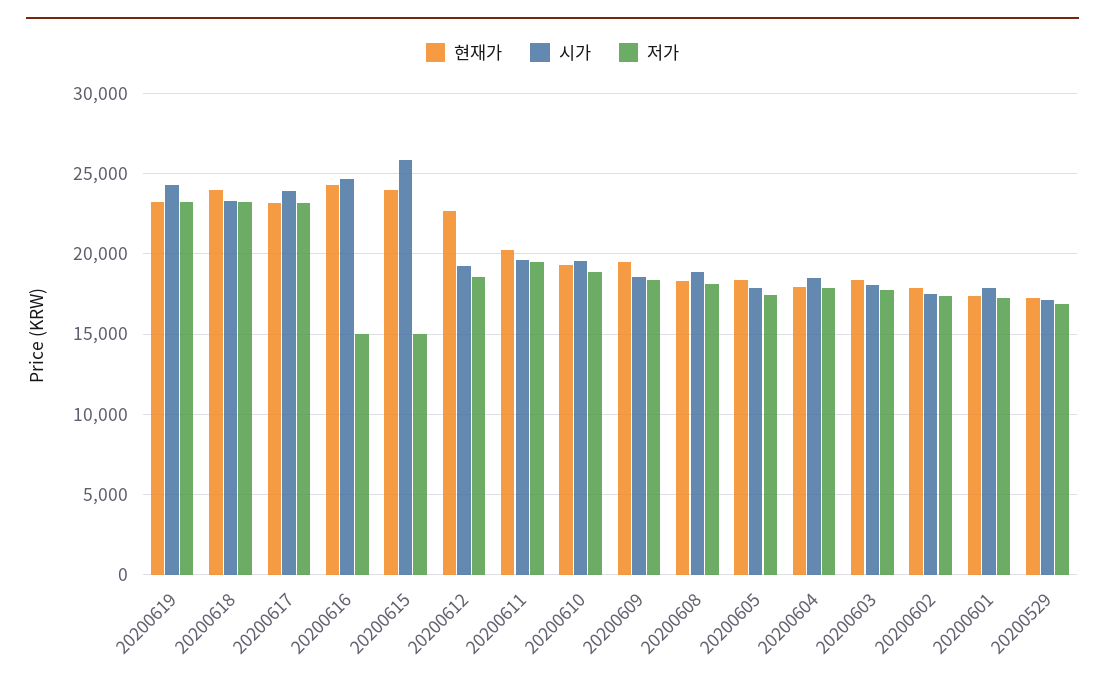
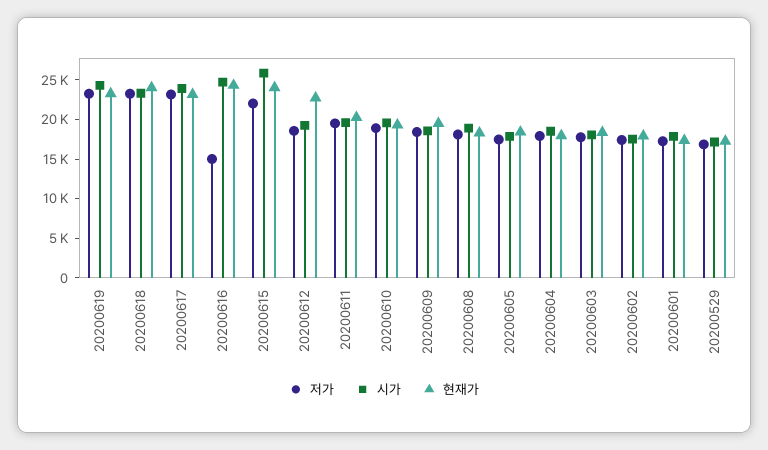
  {
    "현재가": {
      "20200619": 23500,
      "20200618": 24000,
      "20200617": 23000,
      "20200616": 24500,
      "20200615": 24000,
      "20200612": 22500,
      "20200611": 20500,
      "20200610": 19500,
      "20200609": 19500,
      "20200608": 18500,
      "20200605": 18500,
      "20200604": 18000,
      "20200603": 18500,
      "20200602": 18000,
      "20200601": 17500,
      "20200529": 17500
    },
    "시가": {
      "20200619": 24500,
      "20200618": 23500,
      "20200617": 24000,
      "20200616": 24500,
      "20200615": 26000,
      "20200612": 19500,
      "20200611": 19500,
      "20200610": 19500,
      "20200609": 18500,
      "20200608": 19000,
      "20200605": 18000,
      "20200604": 18500,
      "20200603": 18000,
      "20200602": 17500,
      "20200601": 18000,
      "20200529": 17000
    },
    "저가": {
      "20200619": 23500,
      "20200618": 23500,
      "20200617": 23000,
      "20200616": 15000,
-     "20200615": 15000,
+     "20200615": 22500,
      "20200612": 18500,
      "20200611": 19500,
      "20200610": 19000,
      "20200609": 18500,
      "20200608": 18000,
      "20200605": 17500,
      "20200604": 18000,
      "20200603": 18000,
      "20200602": 17500,
      "20200601": 17500,
      "20200529": 17000
    }
  }

